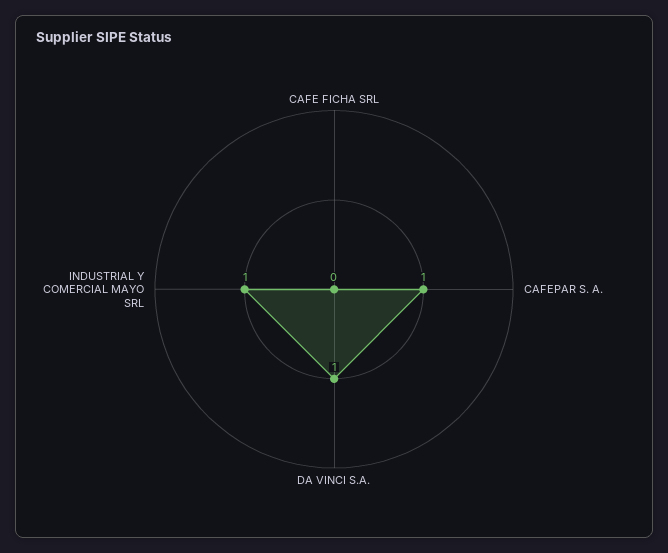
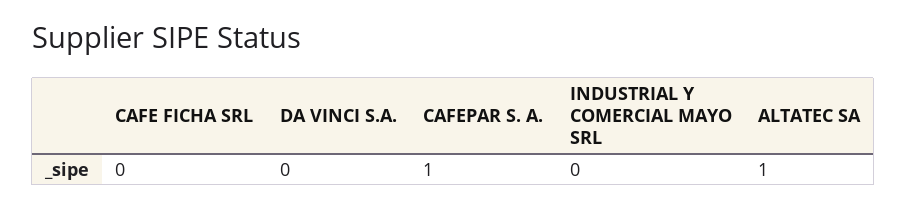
  {
    "CAFE FICHA SRL": 0,
    "CAFEPAR S. A.": 1,
-   "DA VINCI S.A.": 1,
+   "DA VINCI S.A.": 0,
-   "INDUSTRIAL Y COMERCIAL MAYO SRL": 1
+   "INDUSTRIAL Y COMERCIAL MAYO SRL": 0,
+   "ALTATEC SA": 1
  }

